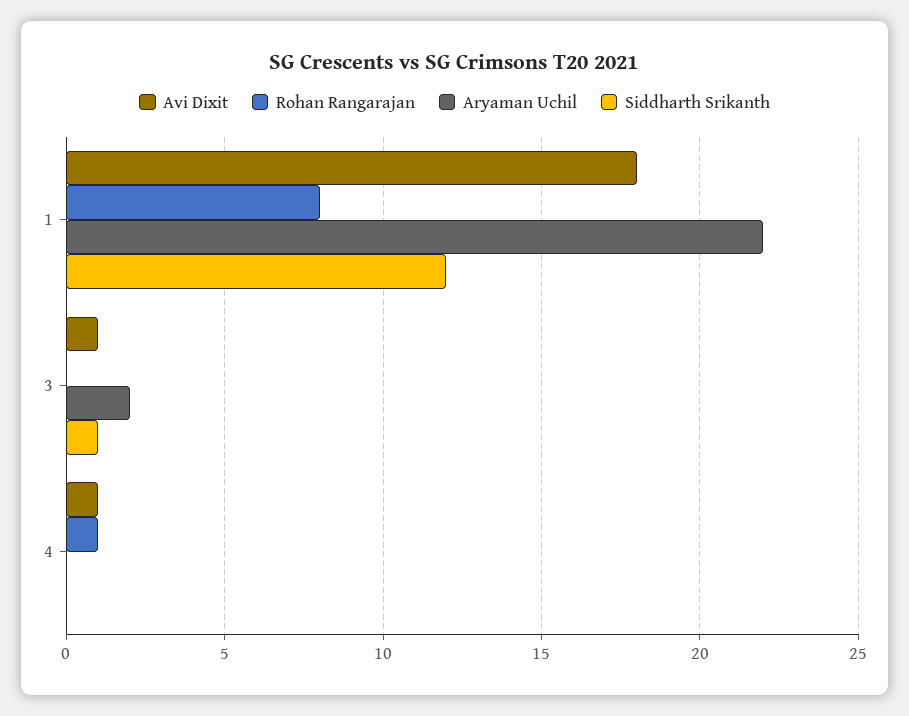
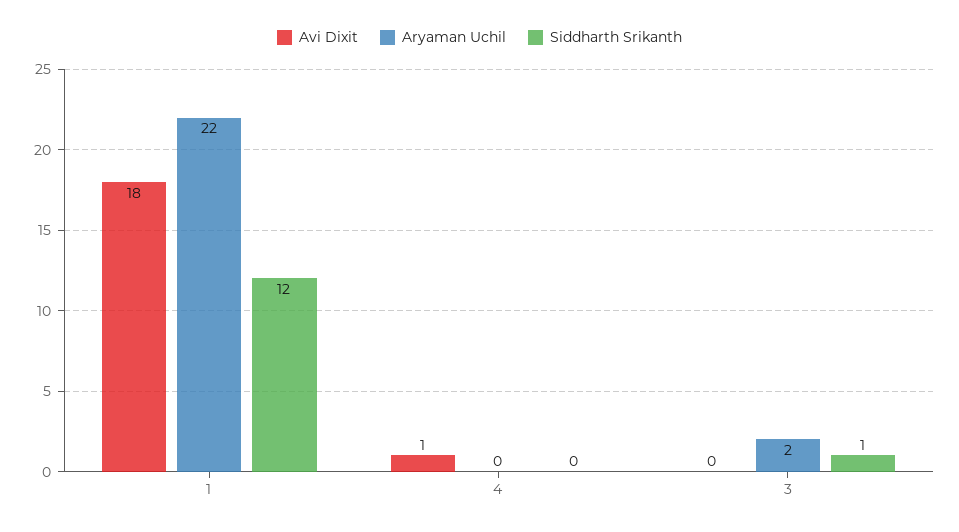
  {
    "Avi Dixit": {
      "1": 18,
-     "3": 1,
+     "3": 0,
      "4": 1
    },
-   "Rohan Rangarajan": {
-     "1": 8,
-     "3": 0,
-     "4": 1
-   },
    "Aryaman Uchil": {
      "1": 22,
      "3": 2,
      "4": 0
    },
    "Siddharth Srikanth": {
      "1": 12,
      "3": 1,
      "4": 0
    }
  }

